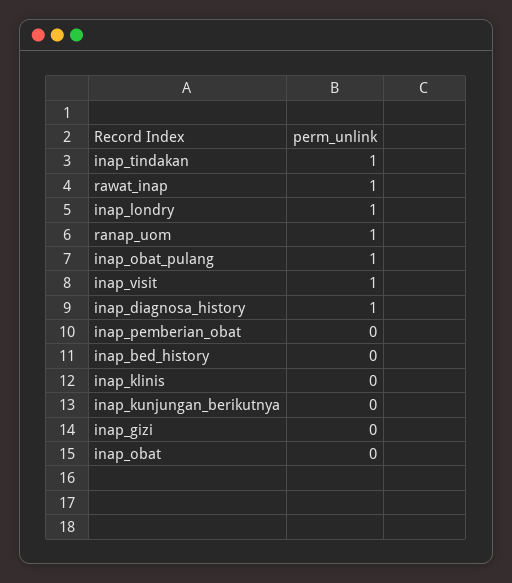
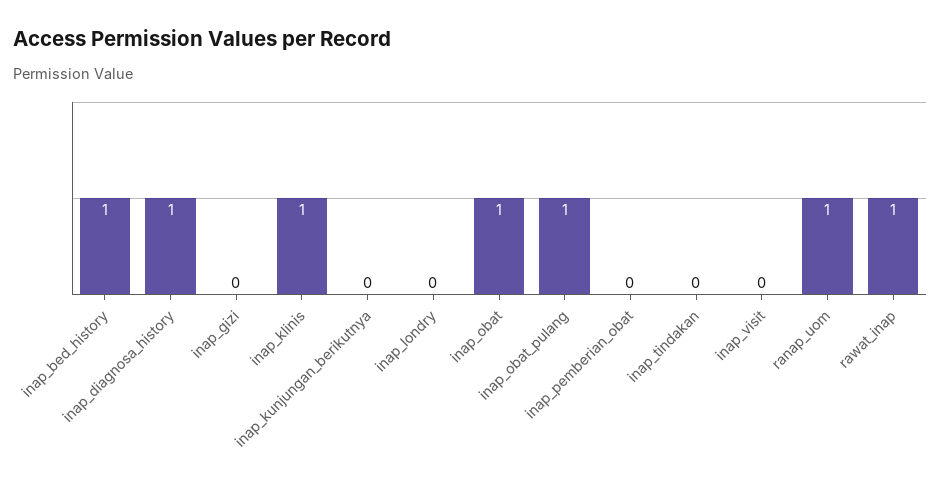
  {
-   "inap_tindakan": 1,
+   "inap_tindakan": 0,
    "rawat_inap": 1,
-   "inap_londry": 1,
+   "inap_londry": 0,
    "ranap_uom": 1,
    "inap_obat_pulang": 1,
-   "inap_visit": 1,
+   "inap_visit": 0,
    "inap_diagnosa_history": 1,
    "inap_pemberian_obat": 0,
-   "inap_bed_history": 0,
+   "inap_bed_history": 1,
-   "inap_klinis": 0,
+   "inap_klinis": 1,
    "inap_kunjungan_berikutnya": 0,
    "inap_gizi": 0,
-   "inap_obat": 0
+   "inap_obat": 1
  }

